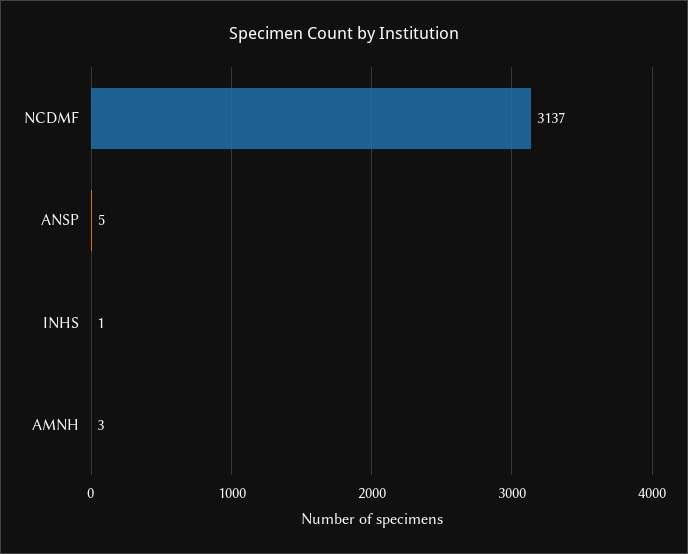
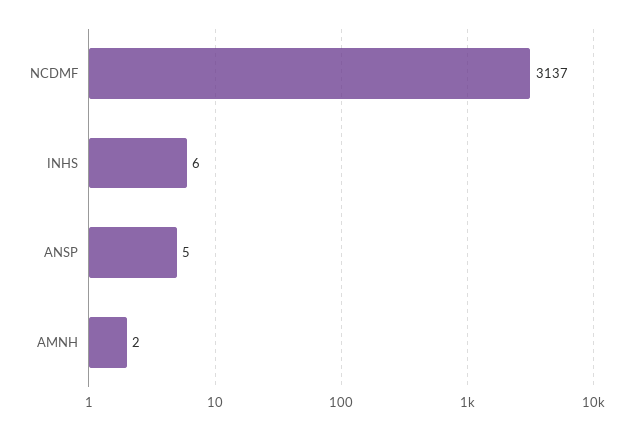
  {
    "NCDMF": 3137,
    "ANSP": 5,
-   "INHS": 1,
+   "INHS": 6,
-   "AMNH": 3
+   "AMNH": 2
  }

